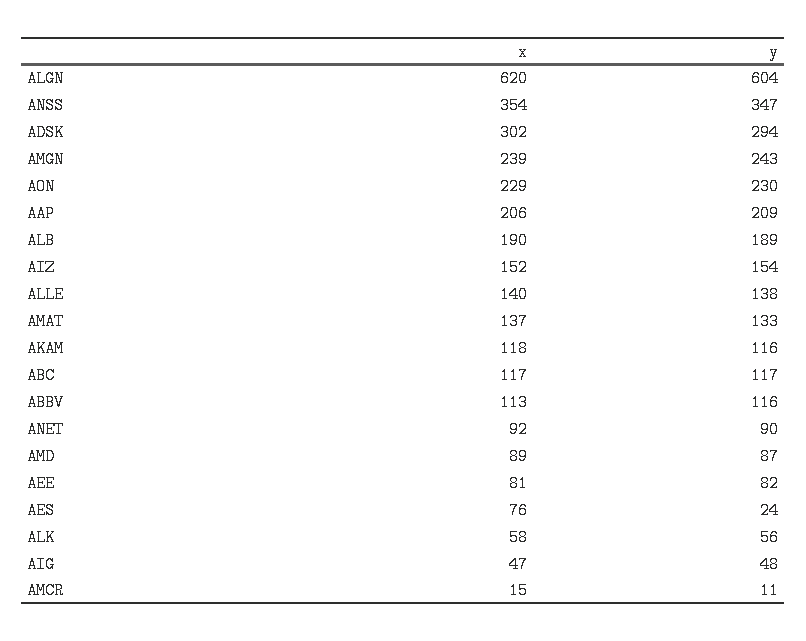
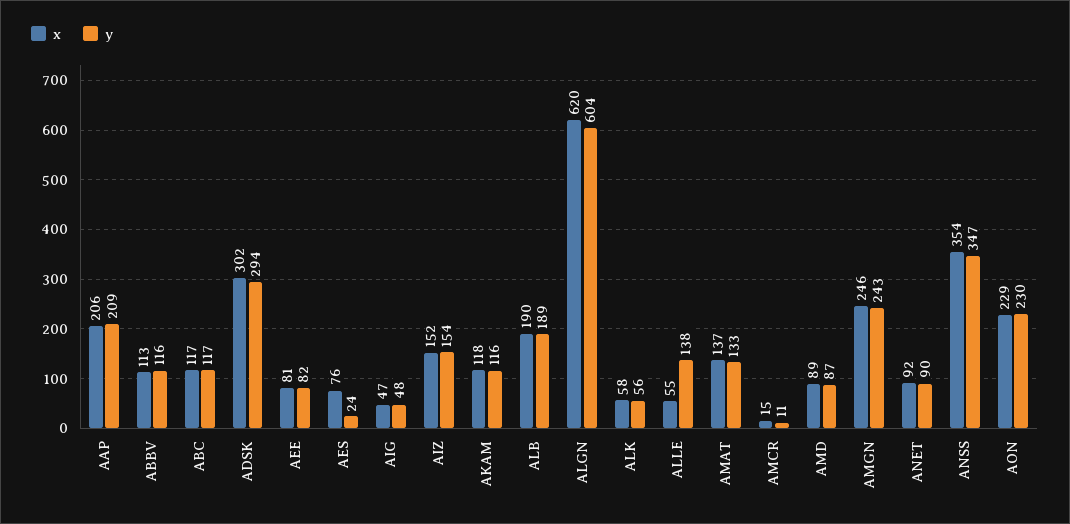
  {
    "x": {
      "ALGN": 620,
      "ANSS": 354,
      "ADSK": 302,
-     "AMGN": 239,
+     "AMGN": 246,
      "AON": 229,
      "AAP": 206,
      "ALB": 190,
      "AIZ": 152,
-     "ALLE": 140,
+     "ALLE": 55,
      "AMAT": 137,
      "AKAM": 118,
      "ABC": 117,
      "ABBV": 113,
      "ANET": 92,
      "AMD": 89,
      "AEE": 81,
      "AES": 76,
      "ALK": 58,
      "AIG": 47,
      "AMCR": 15
    },
    "y": {
      "ALGN": 604,
      "ANSS": 347,
      "ADSK": 294,
      "AMGN": 243,
      "AON": 230,
      "AAP": 209,
      "ALB": 189,
      "AIZ": 154,
      "ALLE": 138,
      "AMAT": 133,
      "AKAM": 116,
      "ABC": 117,
      "ABBV": 116,
      "ANET": 90,
      "AMD": 87,
      "AEE": 82,
      "AES": 24,
      "ALK": 56,
      "AIG": 48,
      "AMCR": 11
    }
  }

